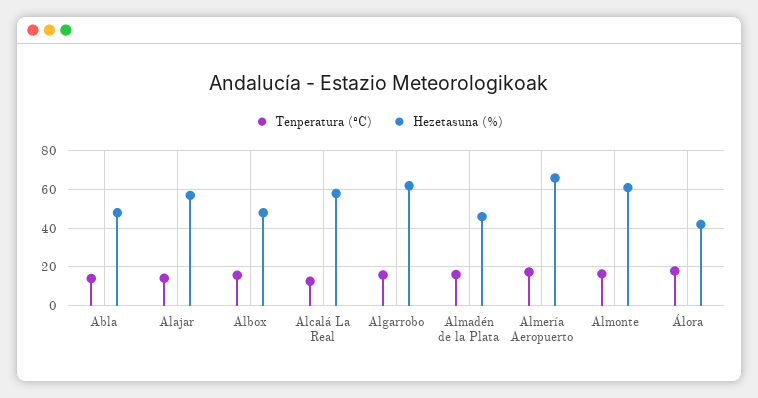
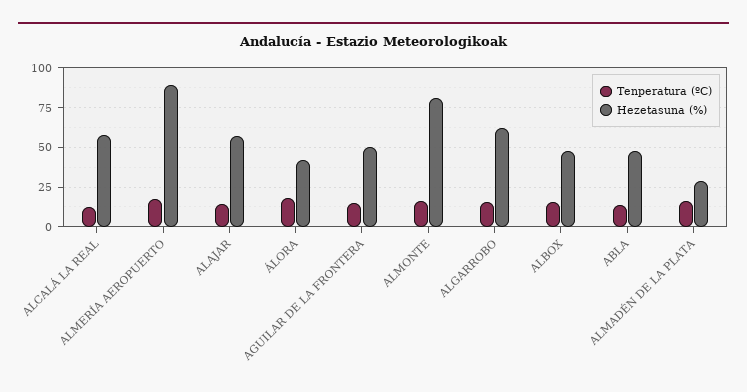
  {
    "Tenperatura (ºC)": {
      "Abla": 15,
      "Alajar": 15,
      "Albox": 15,
      "Alcalá La Real": 15,
      "Algarrobo": 15,
      "Almadén de la Plata": 15,
      "Almería Aeropuerto": 15,
      "Almonte": 15,
-     "Álora": 20
+     "Álora": 20,
+     "AGUILAR DE LA FRONTERA": 15
    },
    "Hezetasuna (%)": {
      "Abla": 50,
      "Alajar": 55,
      "Albox": 50,
      "Alcalá La Real": 60,
      "Algarrobo": 60,
-     "Almadén de la Plata": 45,
+     "Almadén de la Plata": 30,
-     "Almería Aeropuerto": 65,
+     "Almería Aeropuerto": 90,
-     "Almonte": 60,
+     "Almonte": 80,
-     "Álora": 40
+     "Álora": 40,
+     "AGUILAR DE LA FRONTERA": 50
    }
  }

